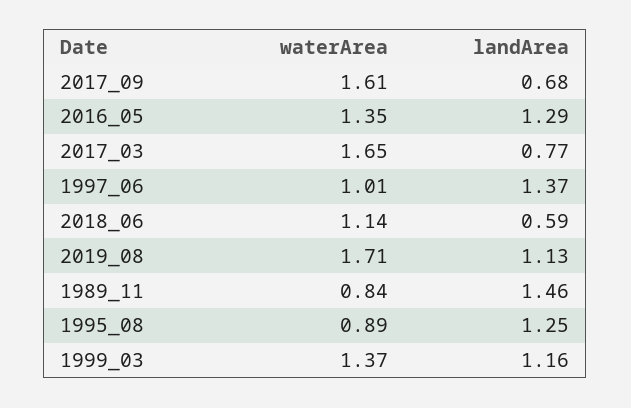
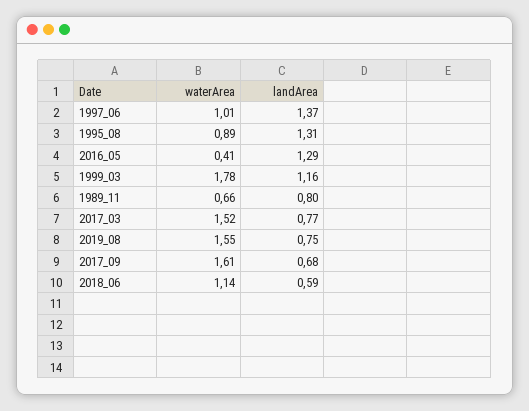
  {
    "waterArea": {
      "2017_09": 1.61,
-     "2016_05": 1.35,
+     "2016_05": 0.41,
-     "2017_03": 1.65,
+     "2017_03": 1.52,
      "1997_06": 1.01,
      "2018_06": 1.14,
-     "2019_08": 1.71,
+     "2019_08": 1.55,
-     "1989_11": 0.84,
+     "1989_11": 0.66,
      "1995_08": 0.89,
-     "1999_03": 1.37
+     "1999_03": 1.78
    },
    "landArea": {
      "2017_09": 0.68,
      "2016_05": 1.29,
      "2017_03": 0.77,
      "1997_06": 1.37,
      "2018_06": 0.59,
-     "2019_08": 1.13,
+     "2019_08": 0.75,
-     "1989_11": 1.46,
+     "1989_11": 0.8,
-     "1995_08": 1.25,
+     "1995_08": 1.31,
      "1999_03": 1.16
    }
  }

